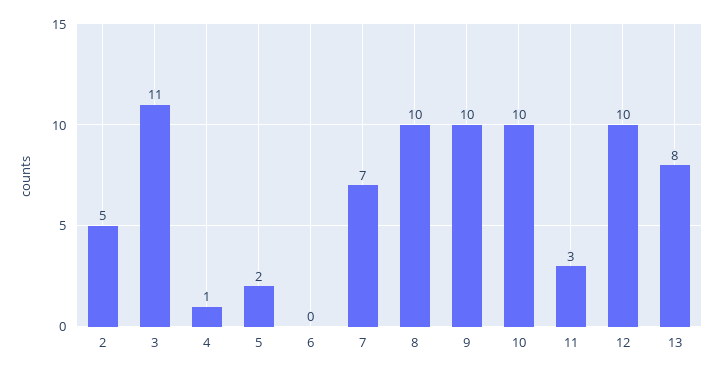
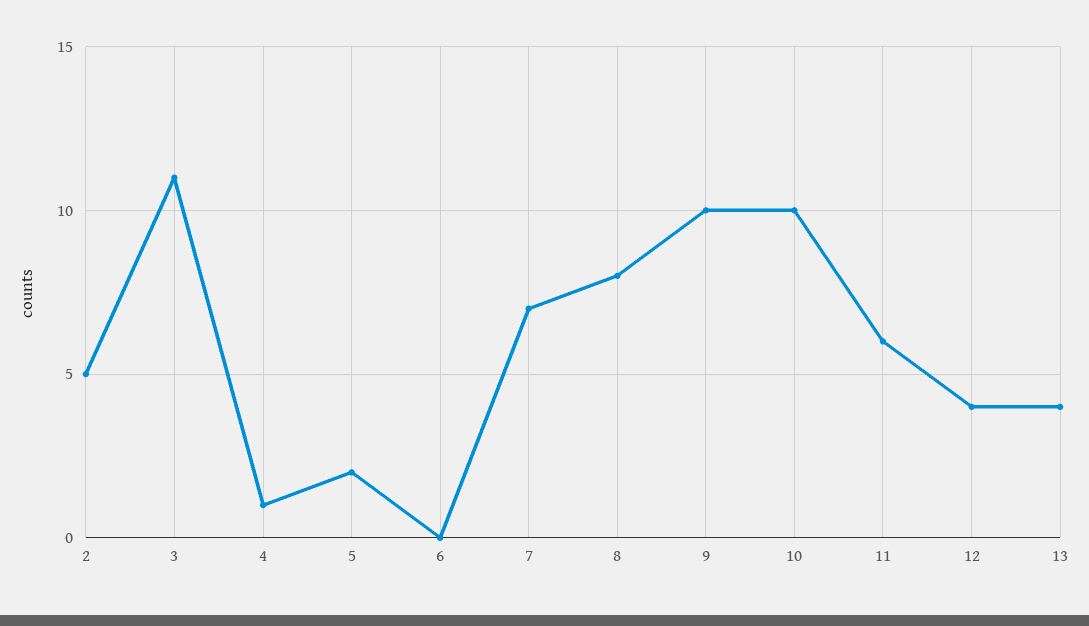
  {
    "2": 5,
    "3": 11,
    "4": 1,
    "5": 2,
    "6": 0,
    "7": 7,
-   "8": 10,
+   "8": 8,
    "9": 10,
    "10": 10,
-   "11": 3,
+   "11": 6,
-   "12": 10,
+   "12": 4,
-   "13": 8
+   "13": 4
  }

